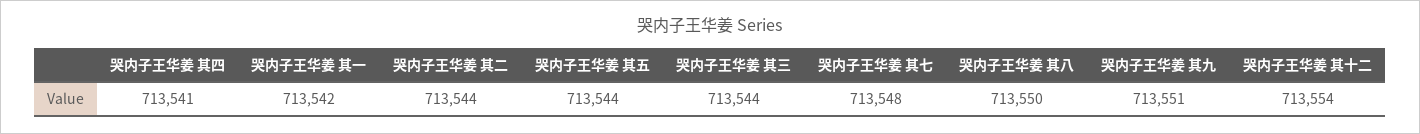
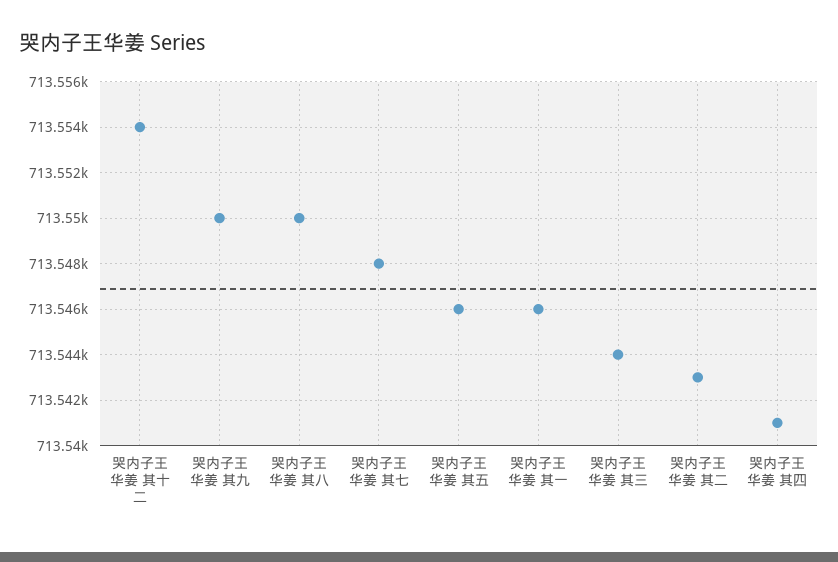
  {
    "哭内子王华姜 其四": 713541,
-   "哭内子王华姜 其一": 713542,
+   "哭内子王华姜 其一": 713546,
-   "哭内子王华姜 其二": 713544,
+   "哭内子王华姜 其二": 713543,
-   "哭内子王华姜 其五": 713544,
+   "哭内子王华姜 其五": 713546,
    "哭内子王华姜 其三": 713544,
    "哭内子王华姜 其七": 713548,
    "哭内子王华姜 其八": 713550,
-   "哭内子王华姜 其九": 713551,
+   "哭内子王华姜 其九": 713550,
    "哭内子王华姜 其十二": 713554
  }

